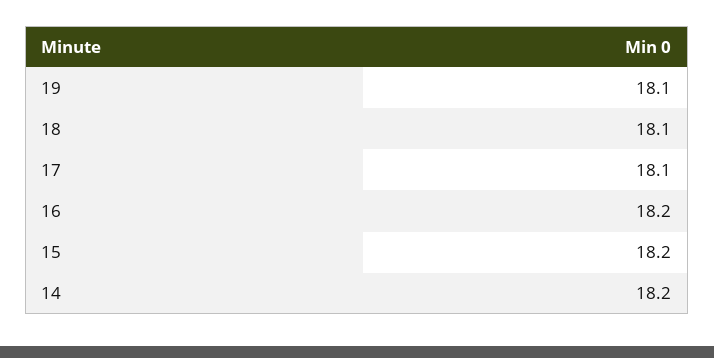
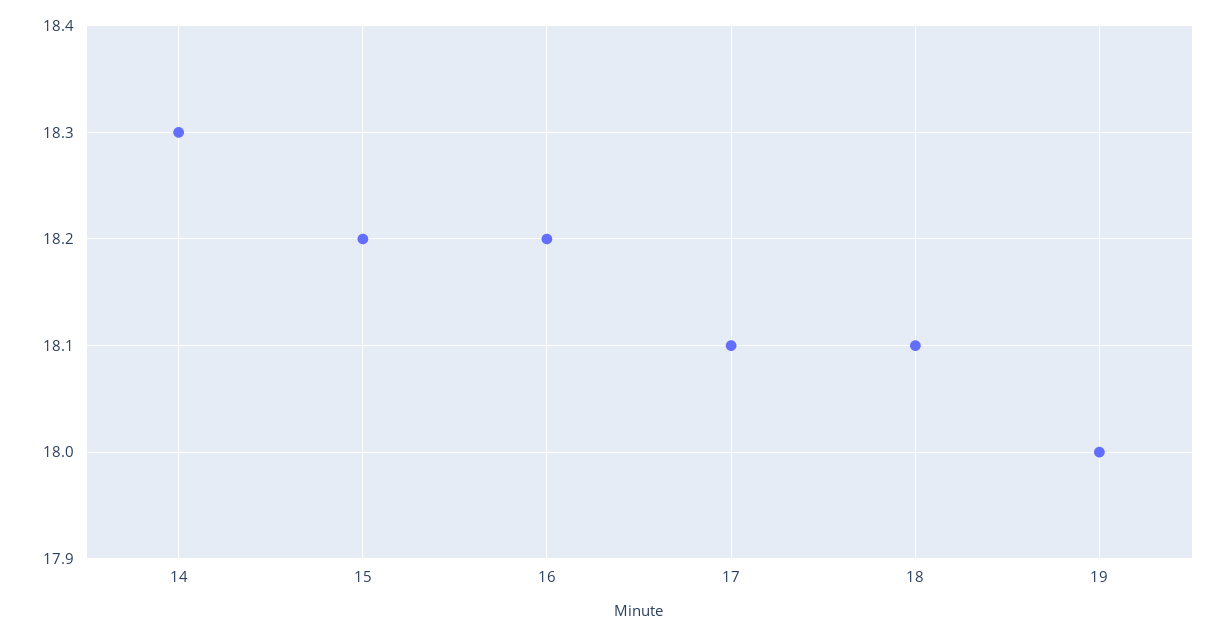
  {
-   "19": 18.1,
+   "19": 18,
    "18": 18.1,
    "17": 18.1,
    "16": 18.2,
    "15": 18.2,
-   "14": 18.2
+   "14": 18.3
  }

